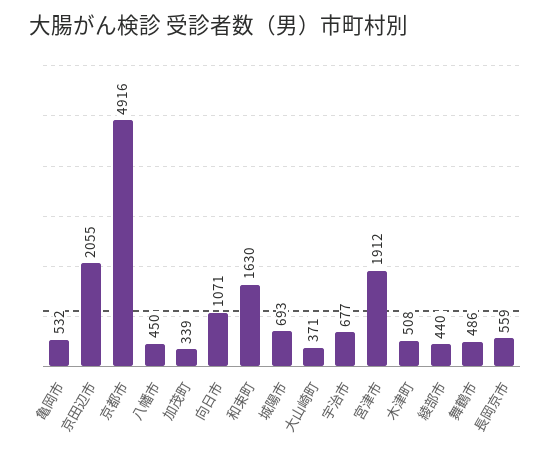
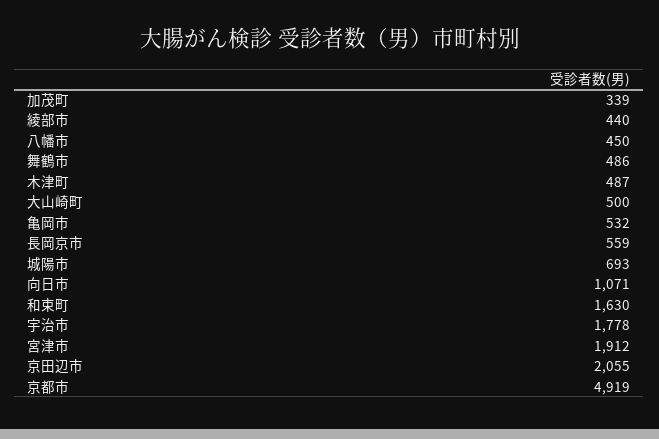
  {
    "亀岡市": 532,
    "京田辺市": 2055,
-   "京都市": 4916,
+   "京都市": 4919,
    "八幡市": 450,
    "加茂町": 339,
    "向日市": 1071,
    "和束町": 1630,
    "城陽市": 693,
-   "大山崎町": 371,
+   "大山崎町": 500,
-   "宇治市": 677,
+   "宇治市": 1778,
    "宮津市": 1912,
-   "木津町": 508,
+   "木津町": 487,
    "綾部市": 440,
    "舞鶴市": 486,
    "長岡京市": 559
  }

